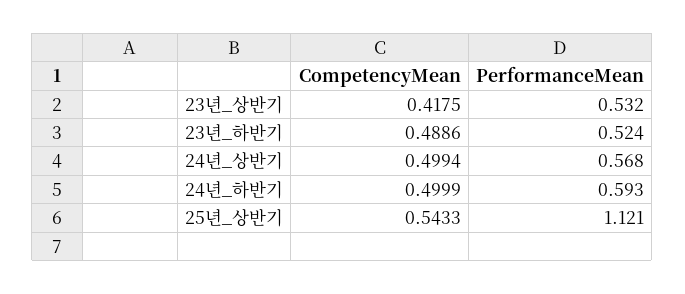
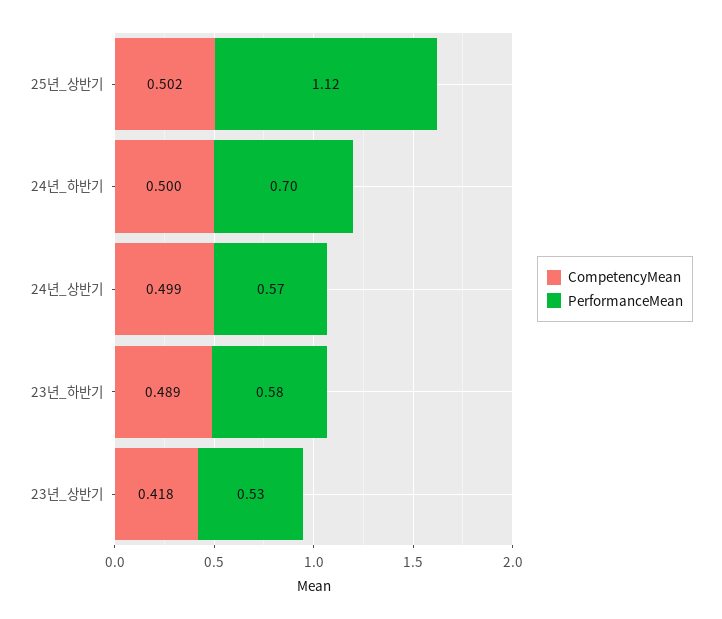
  {
    "CompetencyMean": {
      "23년_상반기": 0.4175,
      "23년_하반기": 0.4886,
      "24년_상반기": 0.4994,
      "24년_하반기": 0.4999,
-     "25년_상반기": 0.5433
+     "25년_상반기": 0.502
    },
    "PerformanceMean": {
      "23년_상반기": 0.532,
-     "23년_하반기": 0.524,
+     "23년_하반기": 0.58,
      "24년_상반기": 0.568,
-     "24년_하반기": 0.593,
+     "24년_하반기": 0.7,
      "25년_상반기": 1.121
    }
  }

